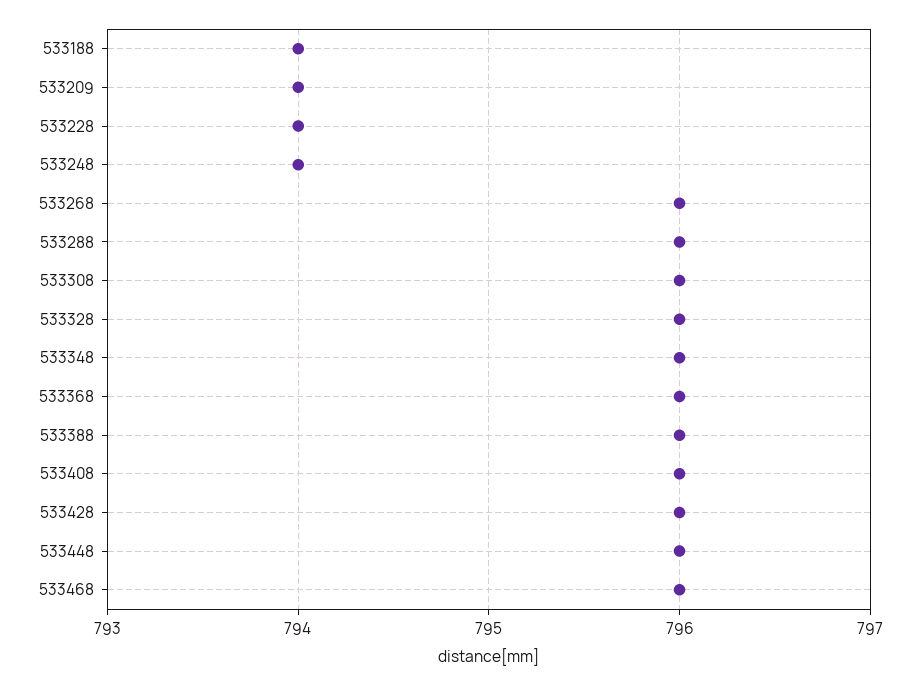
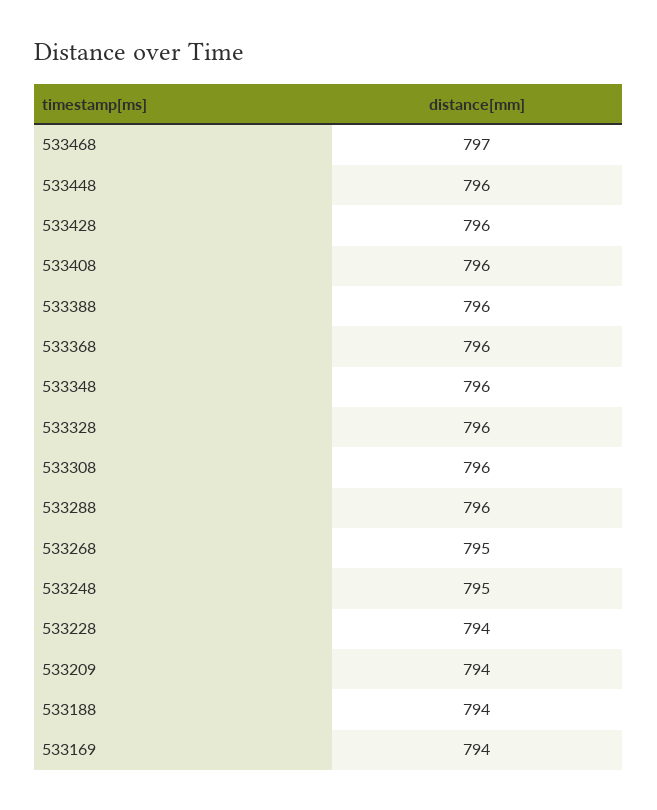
  {
    "533188": 794,
    "533209": 794,
    "533228": 794,
-   "533248": 794,
+   "533248": 795,
-   "533268": 796,
+   "533268": 795,
    "533288": 796,
    "533308": 796,
    "533328": 796,
    "533348": 796,
    "533368": 796,
    "533388": 796,
    "533408": 796,
    "533428": 796,
    "533448": 796,
-   "533468": 796
+   "533468": 797,
+   "533169": 794
  }

